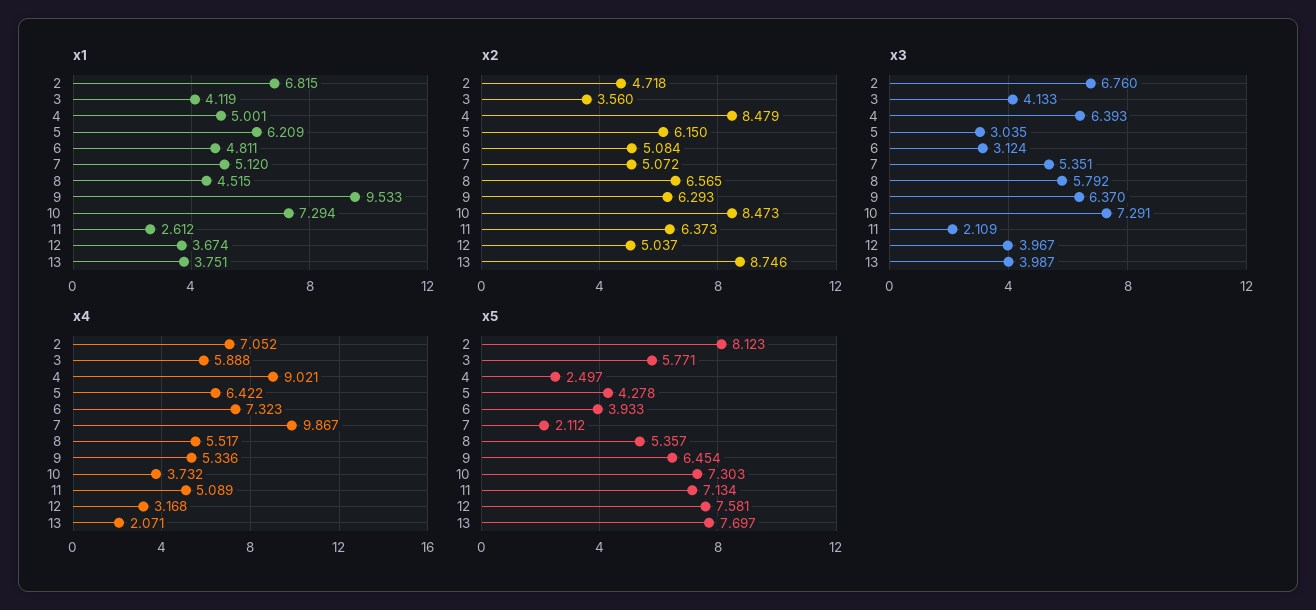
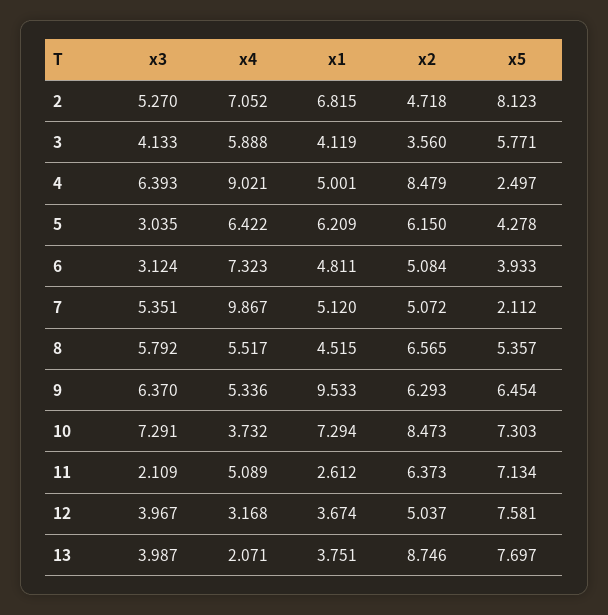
  {
    "x1": {
      "2": 6.815,
      "3": 4.119,
      "4": 5.001,
      "5": 6.209,
      "6": 4.811,
      "7": 5.12,
      "8": 4.515,
      "9": 9.533,
      "10": 7.294,
      "11": 2.612,
      "12": 3.674,
      "13": 3.751
    },
    "x2": {
      "2": 4.718,
      "3": 3.56,
      "4": 8.479,
      "5": 6.15,
      "6": 5.084,
      "7": 5.072,
      "8": 6.565,
      "9": 6.293,
      "10": 8.473,
      "11": 6.373,
      "12": 5.037,
      "13": 8.746
    },
    "x3": {
-     "2": 6.76,
+     "2": 5.27,
      "3": 4.133,
      "4": 6.393,
      "5": 3.035,
      "6": 3.124,
      "7": 5.351,
      "8": 5.792,
      "9": 6.37,
      "10": 7.291,
      "11": 2.109,
      "12": 3.967,
      "13": 3.987
    },
    "x4": {
      "2": 7.052,
      "3": 5.888,
      "4": 9.021,
      "5": 6.422,
      "6": 7.323,
      "7": 9.867,
      "8": 5.517,
      "9": 5.336,
      "10": 3.732,
      "11": 5.089,
      "12": 3.168,
      "13": 2.071
    },
    "x5": {
      "2": 8.123,
      "3": 5.771,
      "4": 2.497,
      "5": 4.278,
      "6": 3.933,
      "7": 2.112,
      "8": 5.357,
      "9": 6.454,
      "10": 7.303,
      "11": 7.134,
      "12": 7.581,
      "13": 7.697
    }
  }

